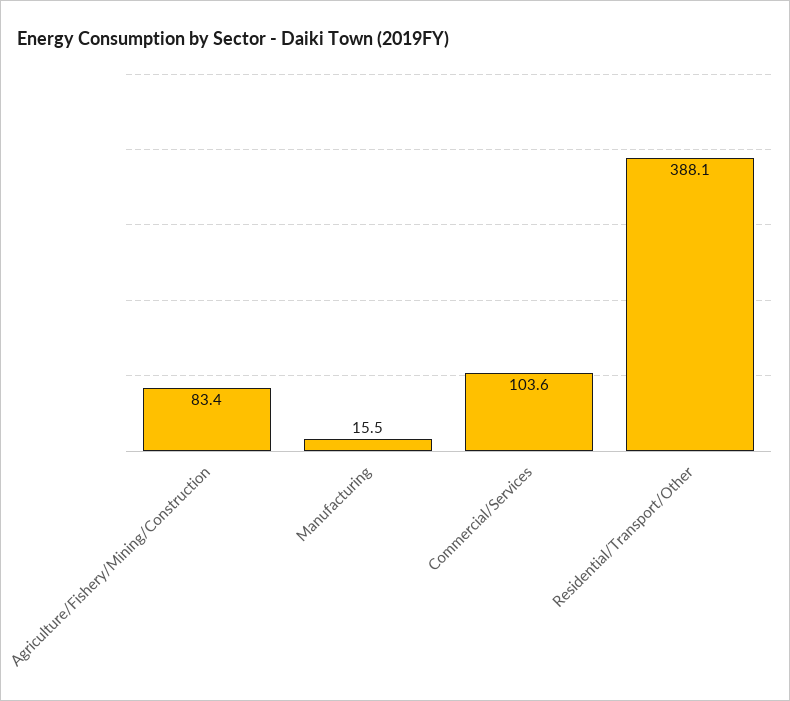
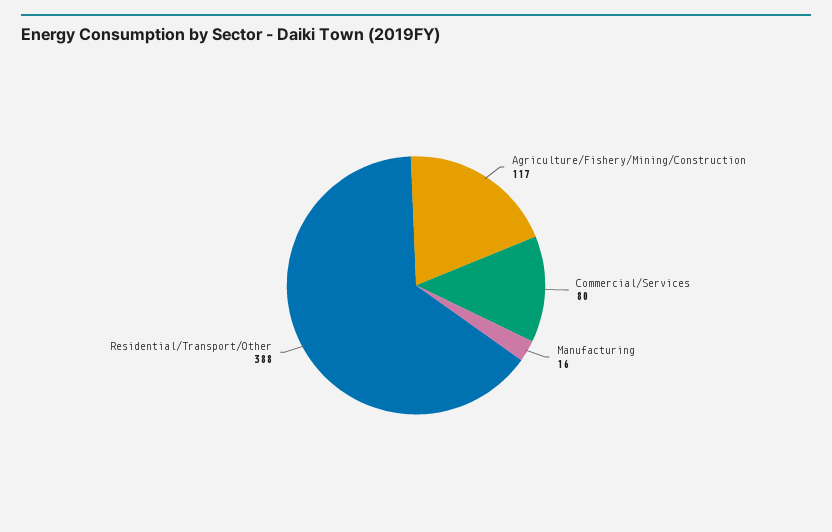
  {
-   "Agriculture/Fishery/Mining/Construction": 83.4,
+   "Agriculture/Fishery/Mining/Construction": 117,
    "Manufacturing": 15.5,
-   "Commercial/Services": 103.6,
+   "Commercial/Services": 80,
    "Residential/Transport/Other": 388.1
  }

